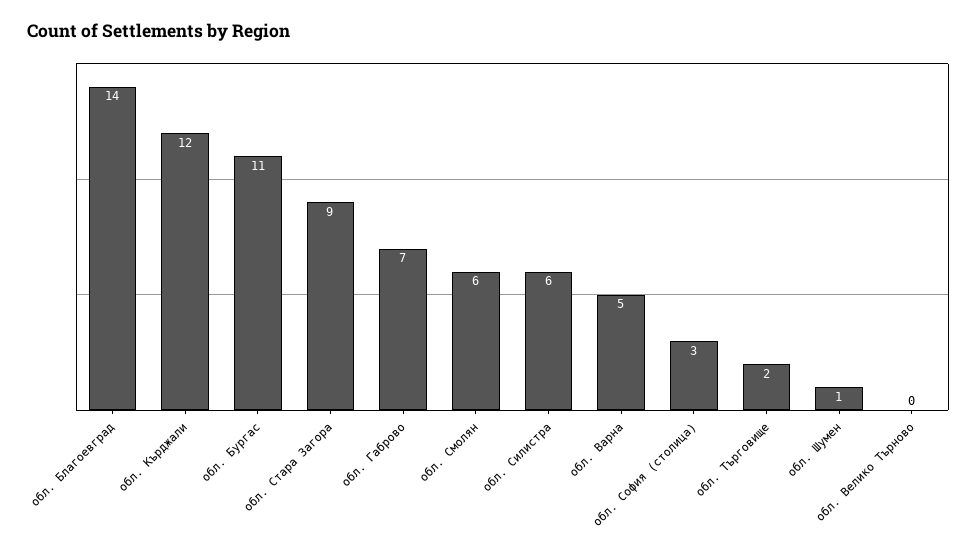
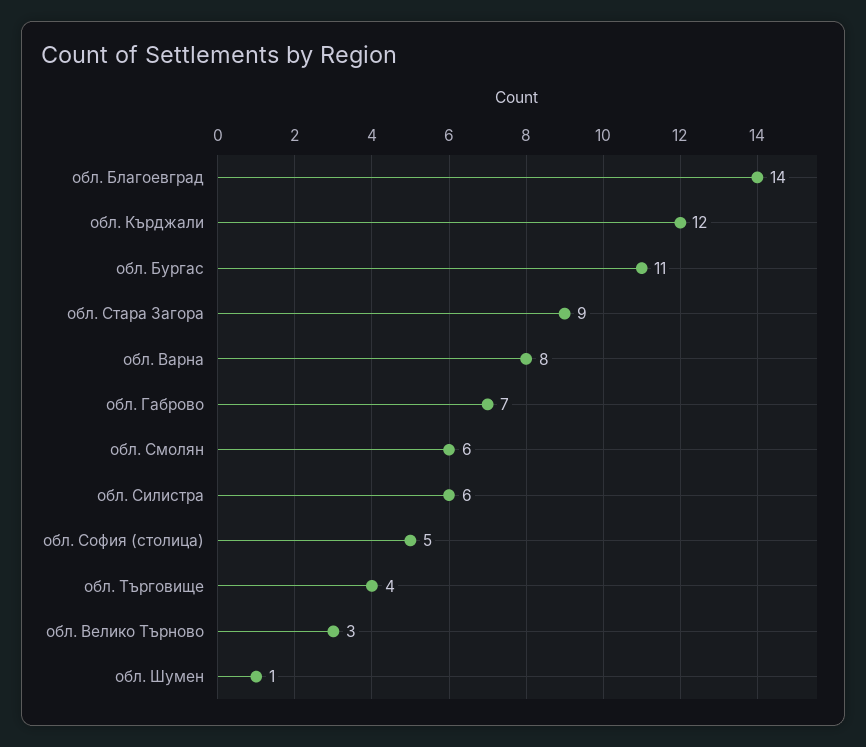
  {
    "обл. Благоевград": 14,
    "обл. Кърджали": 12,
    "обл. Бургас": 11,
    "обл. Стара Загора": 9,
    "обл. Габрово": 7,
    "обл. Смолян": 6,
    "обл. Силистра": 6,
-   "обл. Варна": 5,
+   "обл. Варна": 8,
-   "обл. София (столица)": 3,
+   "обл. София (столица)": 5,
-   "обл. Търговище": 2,
+   "обл. Търговище": 4,
    "обл. Шумен": 1,
-   "обл. Велико Търново": 0
+   "обл. Велико Търново": 3
  }

